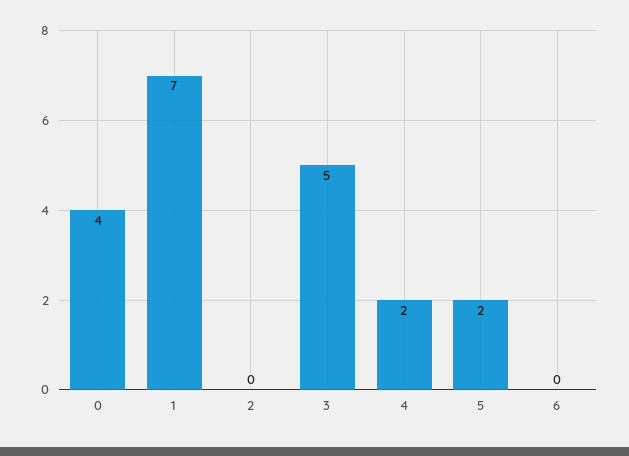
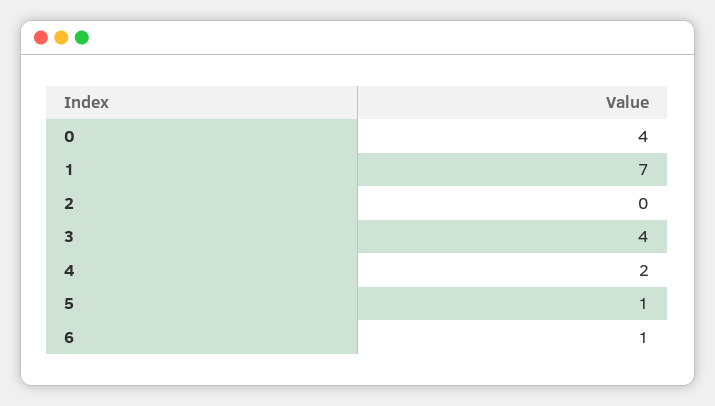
  {
    "0": 4,
    "1": 7,
    "2": 0,
-   "3": 5,
+   "3": 4,
    "4": 2,
-   "5": 2,
+   "5": 1,
-   "6": 0
+   "6": 1
  }

